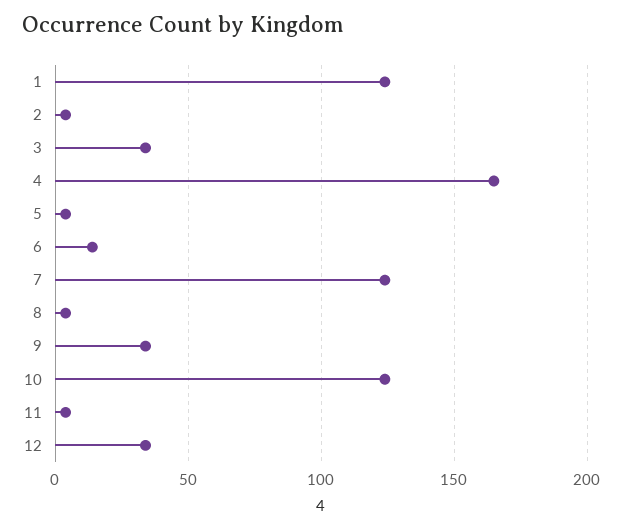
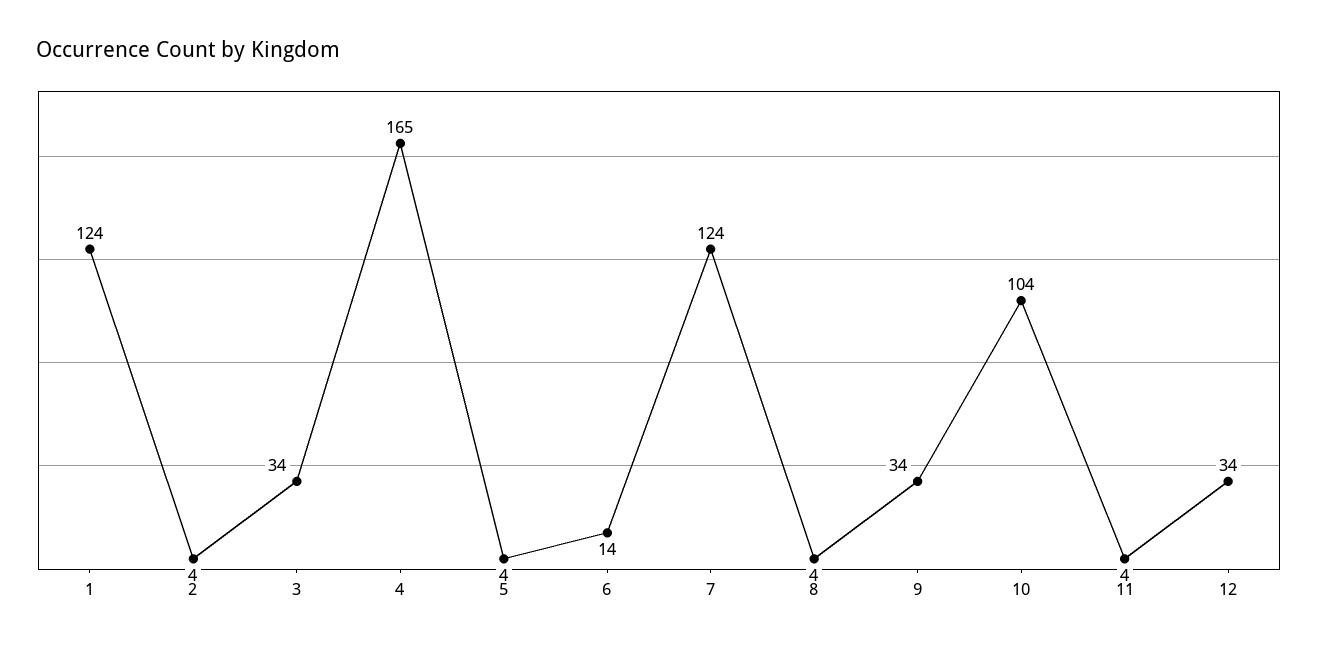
  {
    "1": 124,
    "2": 4,
    "3": 34,
    "4": 165,
    "5": 4,
    "6": 14,
    "7": 124,
    "8": 4,
    "9": 34,
-   "10": 125,
+   "10": 104,
    "11": 4,
    "12": 34
  }

